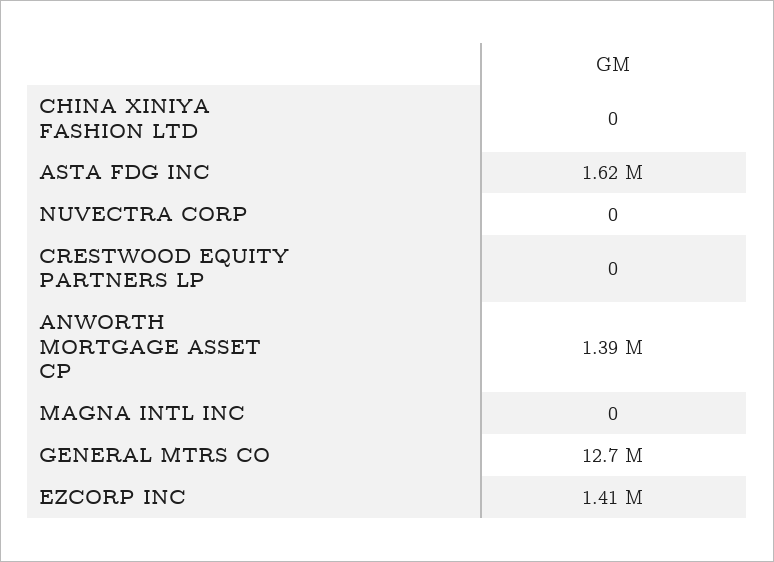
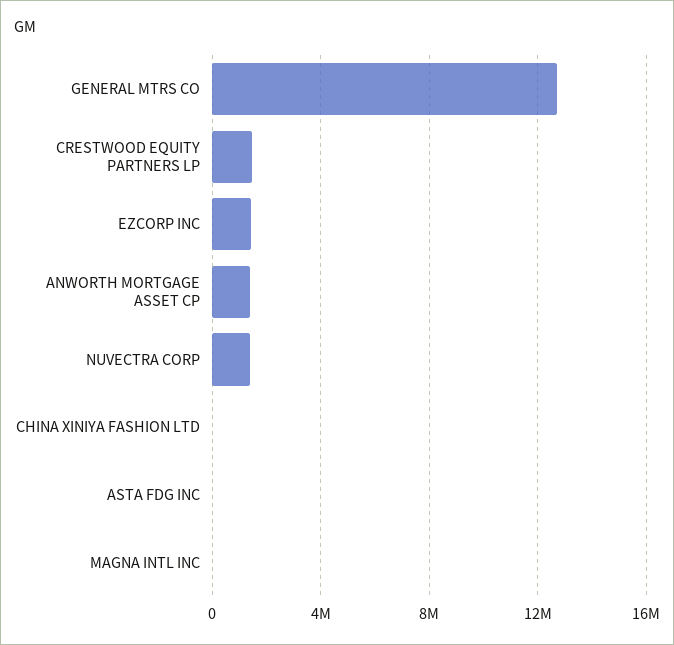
  {
    "CHINA XINIYA FASHION LTD": 0,
-   "ASTA FDG INC": 1620000,
+   "ASTA FDG INC": 0,
-   "NUVECTRA CORP": 0,
+   "NUVECTRA CORP": 1500000,
-   "CRESTWOOD EQUITY PARTNERS LP": 0,
+   "CRESTWOOD EQUITY PARTNERS LP": 1500000,
    "ANWORTH MORTGAGE ASSET CP": 1390000,
    "MAGNA INTL INC": 0,
    "GENERAL MTRS CO": 12700000,
    "EZCORP INC": 1410000
  }

